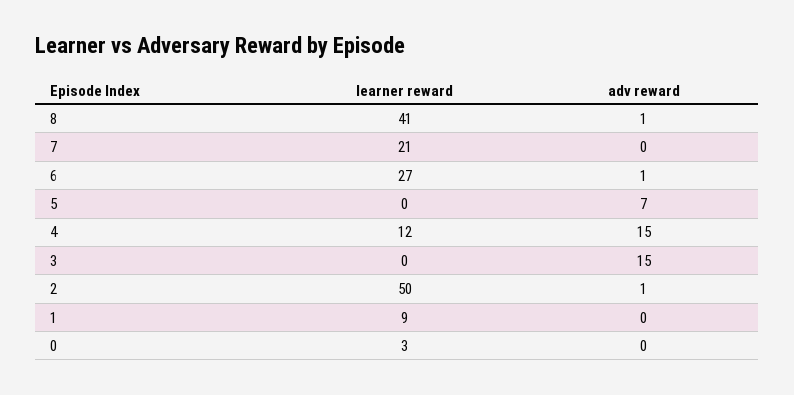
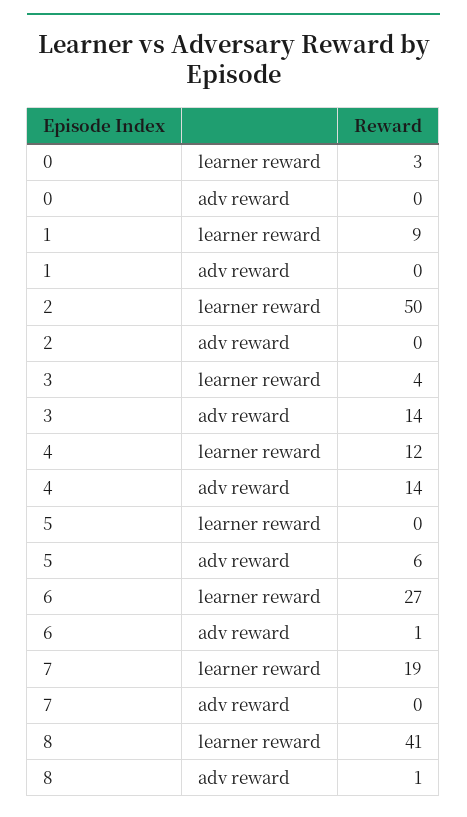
  {
    "learner reward": {
      "8": 41,
-     "7": 21,
+     "7": 19,
      "6": 27,
      "5": 0,
      "4": 12,
-     "3": 0,
+     "3": 4,
      "2": 50,
      "1": 9,
      "0": 3
    },
    "adv reward": {
      "8": 1,
      "7": 0,
      "6": 1,
-     "5": 7,
+     "5": 6,
-     "4": 15,
+     "4": 14,
-     "3": 15,
+     "3": 14,
-     "2": 1,
+     "2": 0,
      "1": 0,
      "0": 0
    }
  }

